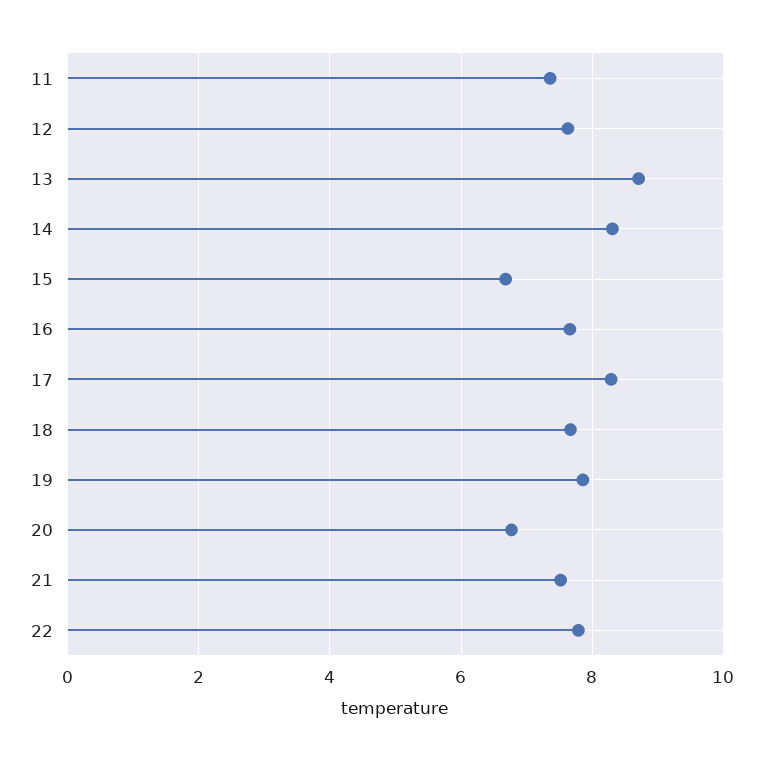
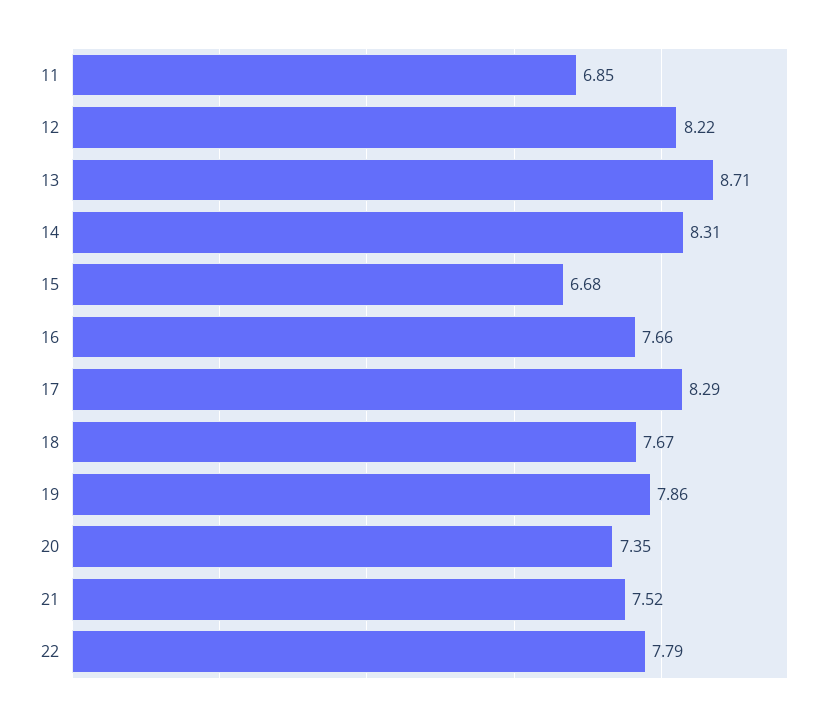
  {
-   "11": 7.4,
+   "11": 6.85,
-   "12": 7.6,
+   "12": 8.22,
    "13": 8.71,
    "14": 8.31,
    "15": 6.68,
    "16": 7.66,
    "17": 8.29,
    "18": 7.67,
    "19": 7.86,
-   "20": 6.8,
+   "20": 7.35,
    "21": 7.52,
    "22": 7.79
  }

